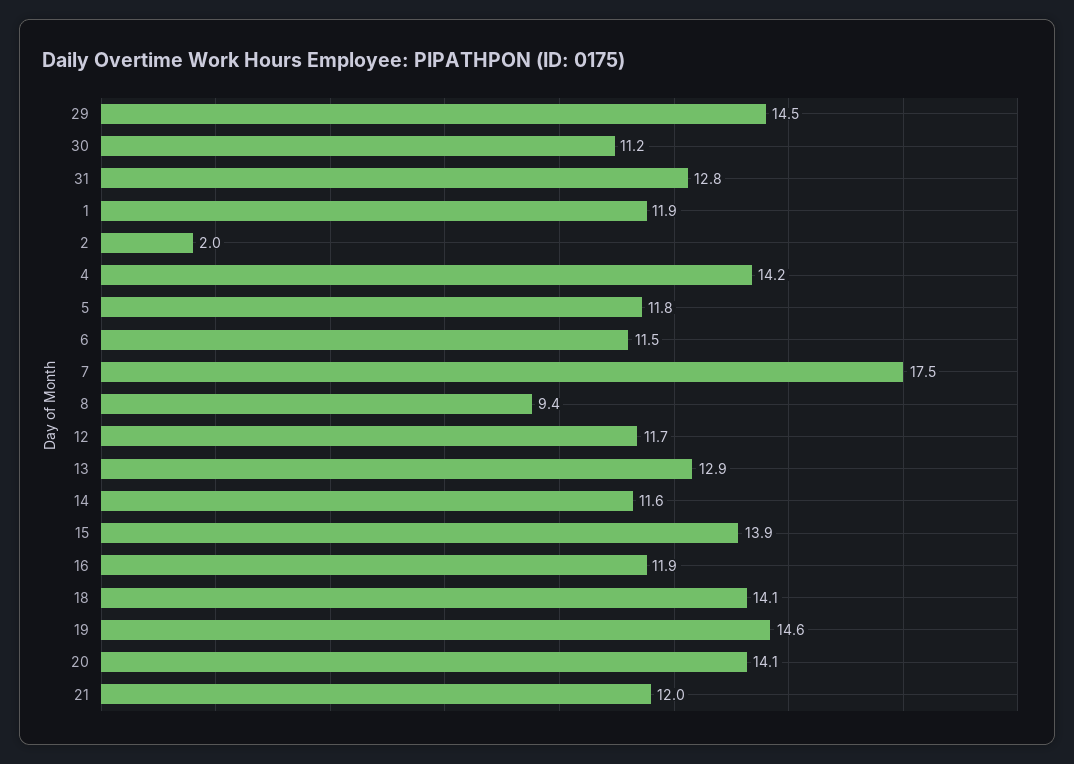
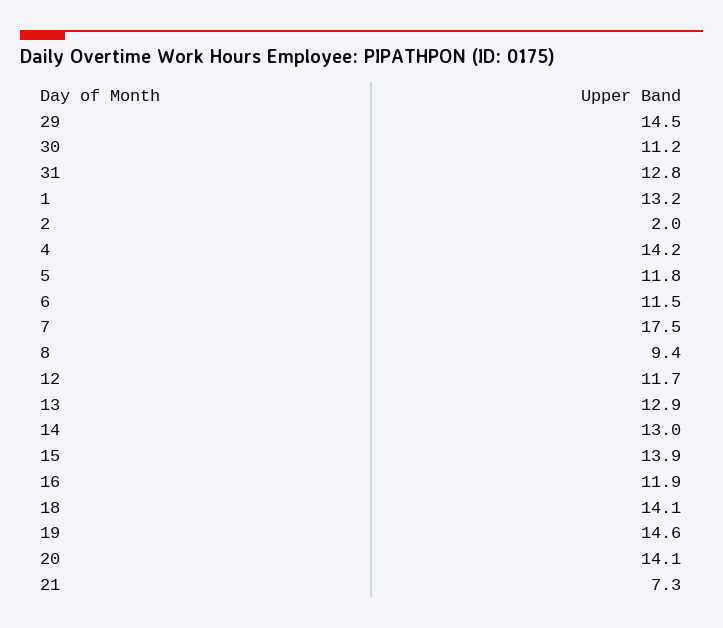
  {
    "29": 14.5,
    "30": 11.2,
    "31": 12.8,
-   "1": 11.9,
+   "1": 13.2,
    "2": 2,
    "4": 14.2,
    "5": 11.8,
    "6": 11.5,
    "7": 17.5,
    "8": 9.4,
    "12": 11.7,
    "13": 12.9,
-   "14": 11.6,
+   "14": 13,
    "15": 13.9,
    "16": 11.9,
    "18": 14.1,
    "19": 14.6,
    "20": 14.1,
-   "21": 12
+   "21": 7.3
  }

